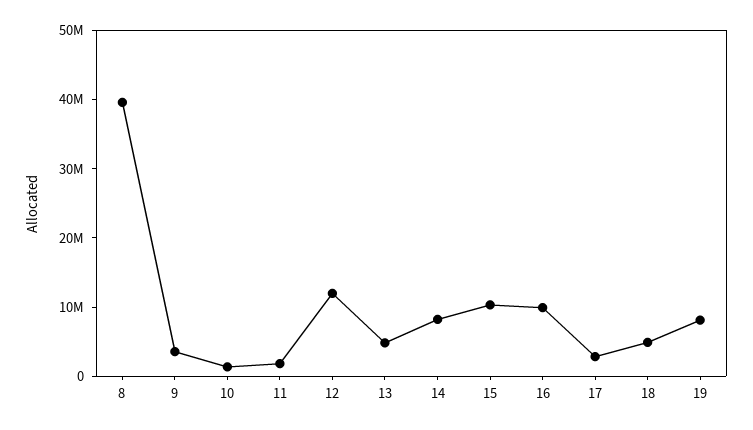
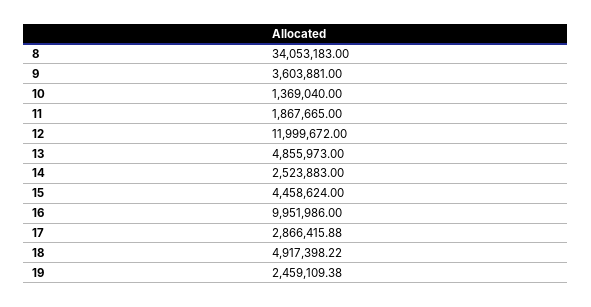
  {
-   "8": 40000000,
+   "8": 34053183,
    "9": 3603881,
    "10": 1369040,
    "11": 1867665,
    "12": 11999672,
    "13": 4855973,
-   "14": 8000000,
+   "14": 2523883,
-   "15": 10000000,
+   "15": 4458624,
    "16": 9951986,
    "17": 2866415.88,
    "18": 4917398.22,
-   "19": 8000000
+   "19": 2459109.38
  }

